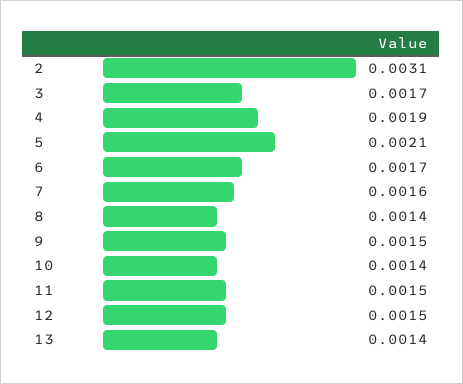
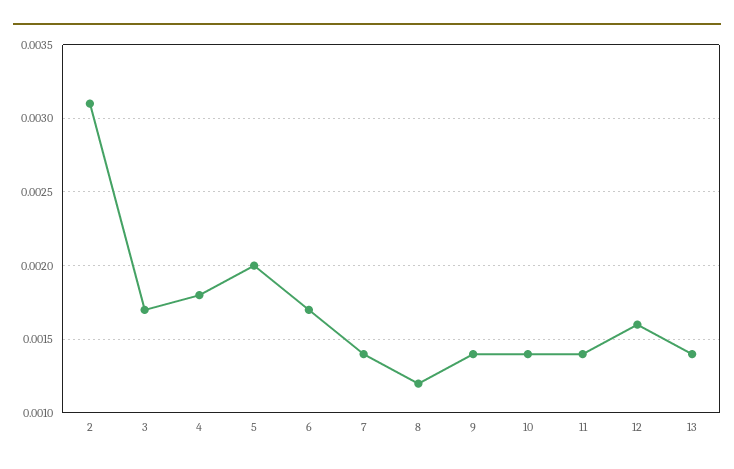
  {
    "2": 0.0031,
    "3": 0.0017,
-   "4": 0.0019,
+   "4": 0.0018,
-   "5": 0.0021,
+   "5": 0.002,
    "6": 0.0017,
-   "7": 0.0016,
+   "7": 0.0014,
-   "8": 0.0014,
+   "8": 0.0012,
-   "9": 0.0015,
+   "9": 0.0014,
    "10": 0.0014,
-   "11": 0.0015,
+   "11": 0.0014,
-   "12": 0.0015,
+   "12": 0.0016,
    "13": 0.0014
  }

